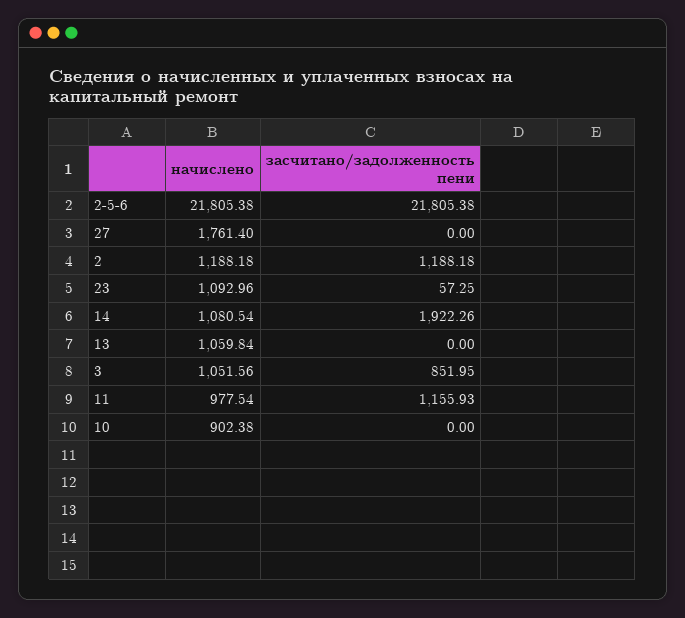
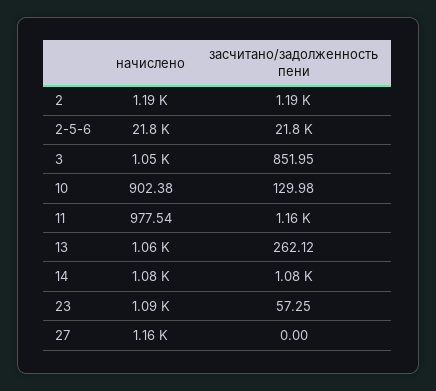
  {
    "начислено": {
      "2-5-6": 21805.38,
-     "27": 1761.4,
+     "27": 1160,
      "2": 1188.18,
      "23": 1092.96,
      "14": 1080.54,
      "13": 1059.84,
      "3": 1051.56,
      "11": 977.54,
      "10": 902.38
    },
    "засчитано/задолженность пени": {
      "2-5-6": 21805.38,
      "27": 0,
      "2": 1188.18,
      "23": 57.25,
-     "14": 1922.26,
+     "14": 1080,
-     "13": 0,
+     "13": 262.12,
      "3": 851.95,
      "11": 1155.93,
-     "10": 0
+     "10": 129.98
    }
  }

